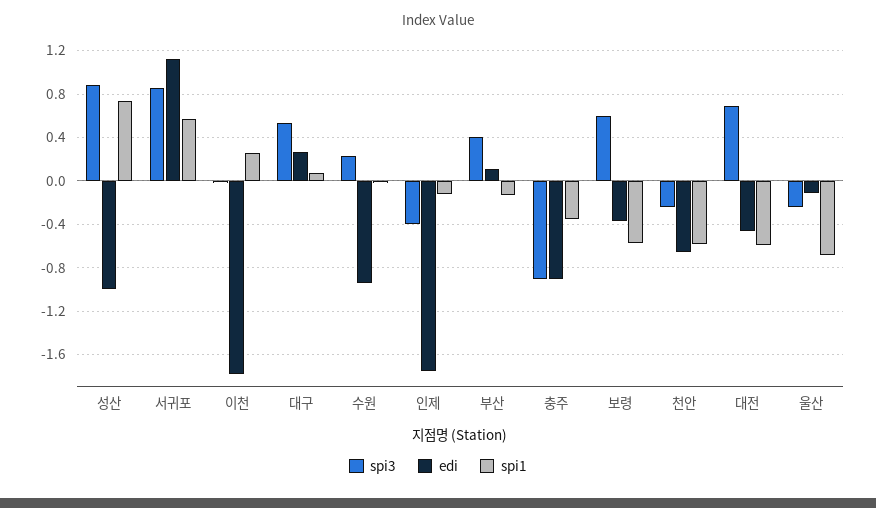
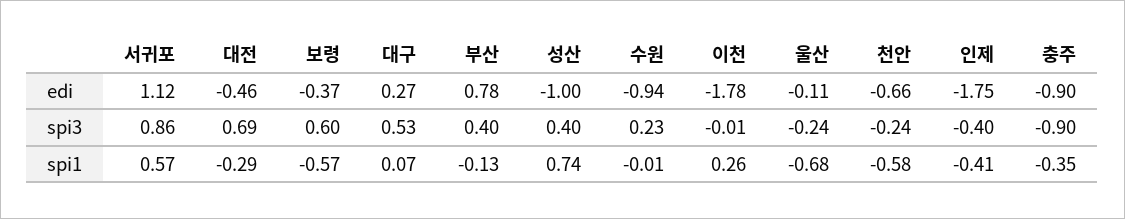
  {
    "spi3": {
-     "성산": 0.9,
+     "성산": 0.4,
      "서귀포": 0.86,
      "이천": -0.01,
      "대구": 0.53,
      "수원": 0.23,
      "인제": -0.4,
      "부산": 0.4,
      "충주": -0.9,
      "보령": 0.6,
      "천안": -0.24,
      "대전": 0.69,
      "울산": -0.24
    },
    "edi": {
      "성산": -1,
      "서귀포": 1.12,
      "이천": -1.78,
      "대구": 0.27,
      "수원": -0.94,
      "인제": -1.75,
-     "부산": 0.1,
+     "부산": 0.78,
      "충주": -0.9,
      "보령": -0.37,
      "천안": -0.66,
      "대전": -0.46,
      "울산": -0.11
    },
    "spi1": {
      "성산": 0.74,
      "서귀포": 0.57,
      "이천": 0.26,
      "대구": 0.07,
      "수원": -0.01,
-     "인제": -0.1,
+     "인제": -0.41,
      "부산": -0.13,
      "충주": -0.35,
      "보령": -0.57,
      "천안": -0.58,
-     "대전": -0.6,
+     "대전": -0.29,
      "울산": -0.68
    }
  }

